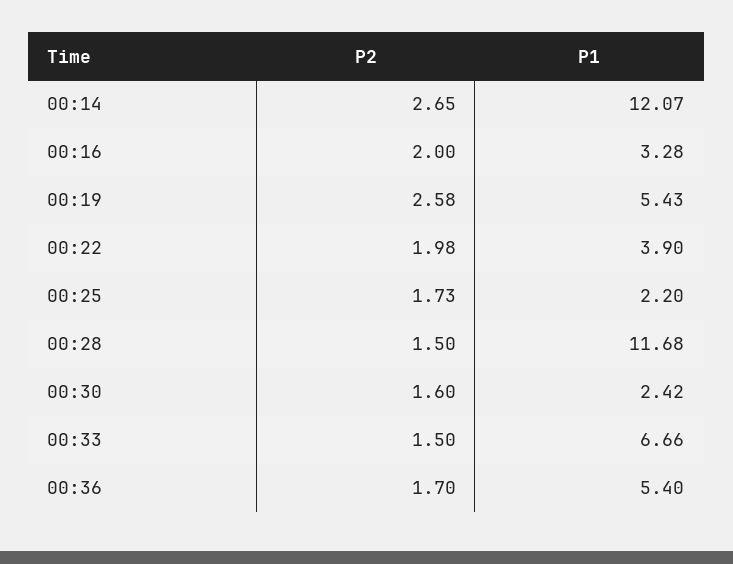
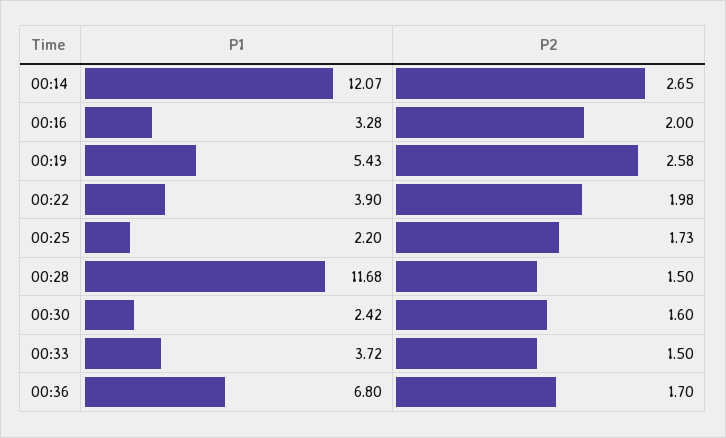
  {
    "P2": {
      "00:14": 2.65,
      "00:16": 2,
      "00:19": 2.58,
      "00:22": 1.98,
      "00:25": 1.73,
      "00:28": 1.5,
      "00:30": 1.6,
      "00:33": 1.5,
      "00:36": 1.7
    },
    "P1": {
      "00:14": 12.07,
      "00:16": 3.28,
      "00:19": 5.43,
      "00:22": 3.9,
      "00:25": 2.2,
      "00:28": 11.68,
      "00:30": 2.42,
-     "00:33": 6.66,
+     "00:33": 3.72,
-     "00:36": 5.4
+     "00:36": 6.8
    }
  }

